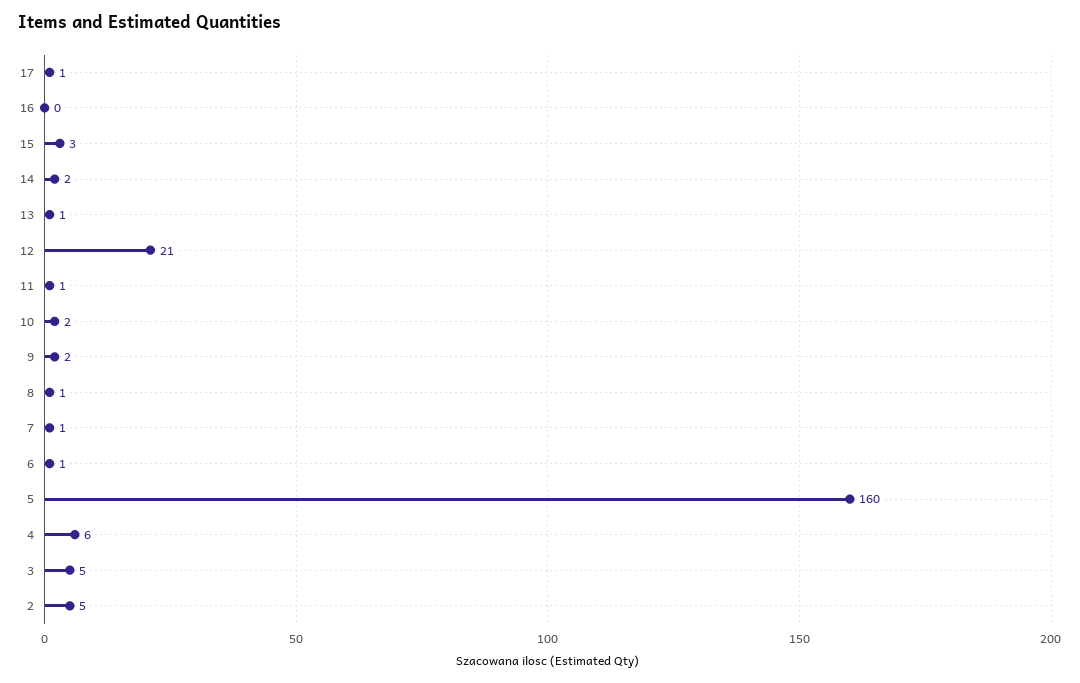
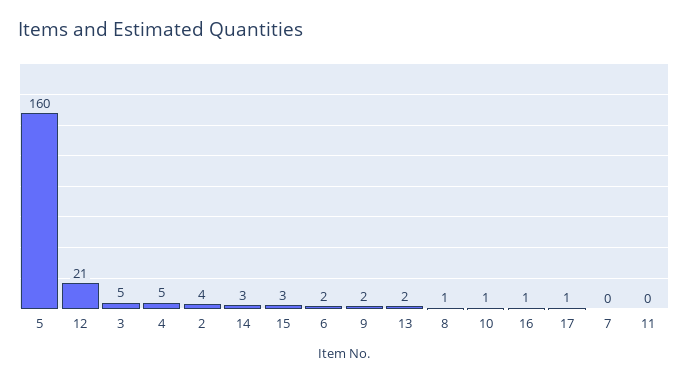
  {
    "17": 1,
-   "16": 0,
+   "16": 1,
    "15": 3,
-   "14": 2,
+   "14": 3,
-   "13": 1,
+   "13": 2,
    "12": 21,
-   "11": 1,
+   "11": 0,
-   "10": 2,
+   "10": 1,
    "9": 2,
    "8": 1,
-   "7": 1,
+   "7": 0,
-   "6": 1,
+   "6": 2,
    "5": 160,
-   "4": 6,
+   "4": 5,
    "3": 5,
-   "2": 5
+   "2": 4
  }

